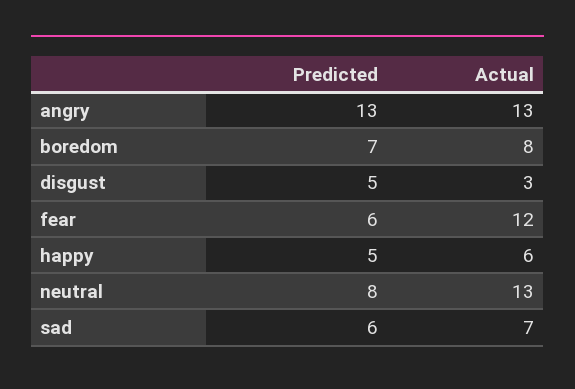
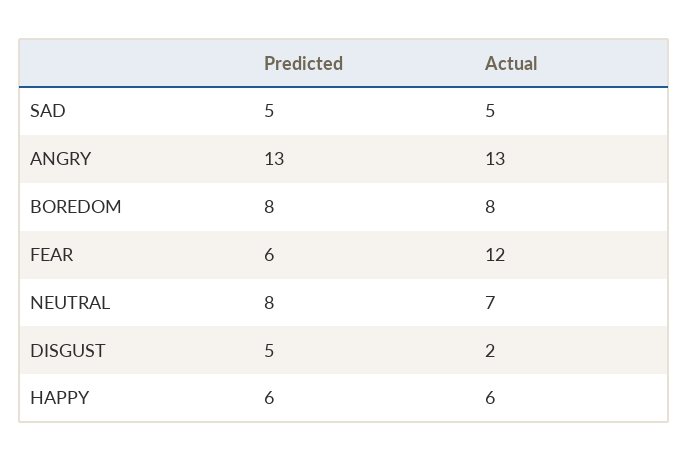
  {
    "Predicted": {
      "angry": 13,
-     "boredom": 7,
+     "boredom": 8,
      "disgust": 5,
      "fear": 6,
-     "happy": 5,
+     "happy": 6,
      "neutral": 8,
-     "sad": 6
+     "sad": 5
    },
    "Actual": {
      "angry": 13,
      "boredom": 8,
-     "disgust": 3,
+     "disgust": 2,
      "fear": 12,
      "happy": 6,
-     "neutral": 13,
+     "neutral": 7,
-     "sad": 7
+     "sad": 5
    }
  }

